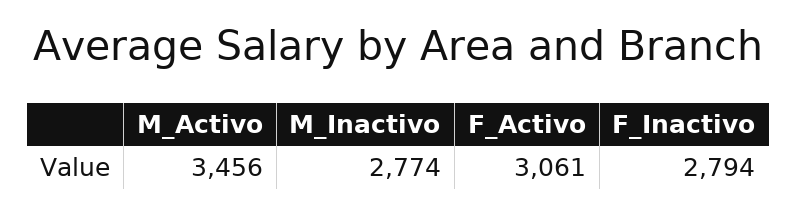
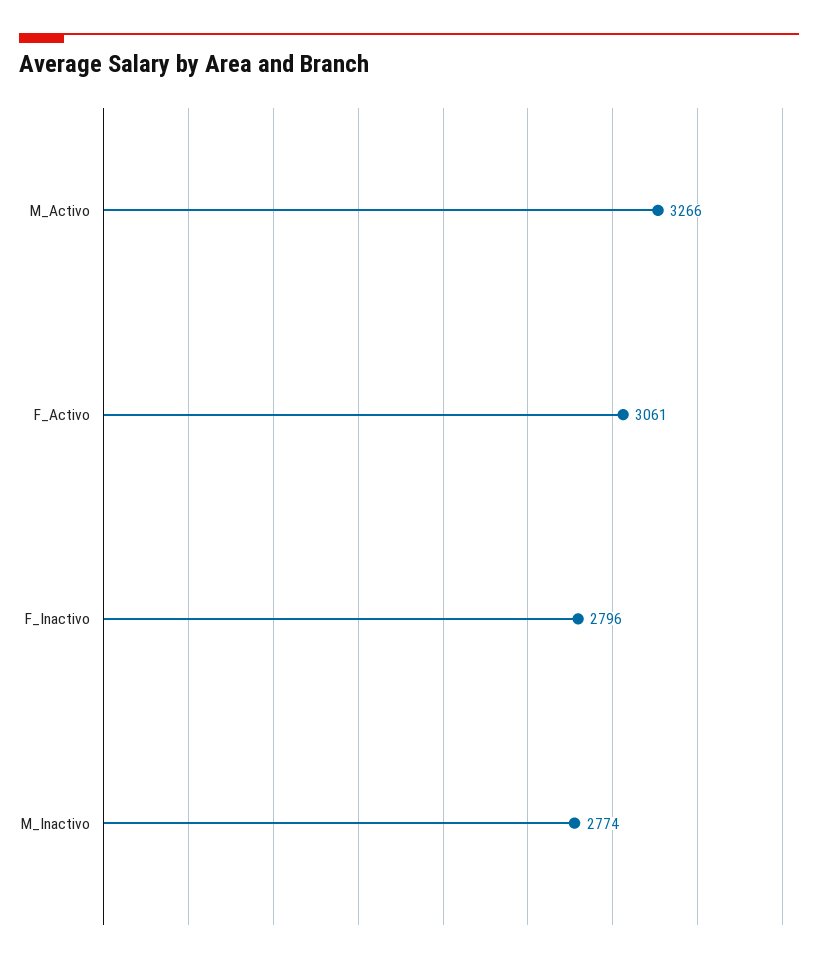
  {
-   "M_Activo": 3456,
+   "M_Activo": 3266,
    "M_Inactivo": 2774,
    "F_Activo": 3061,
-   "F_Inactivo": 2794
+   "F_Inactivo": 2796
  }

